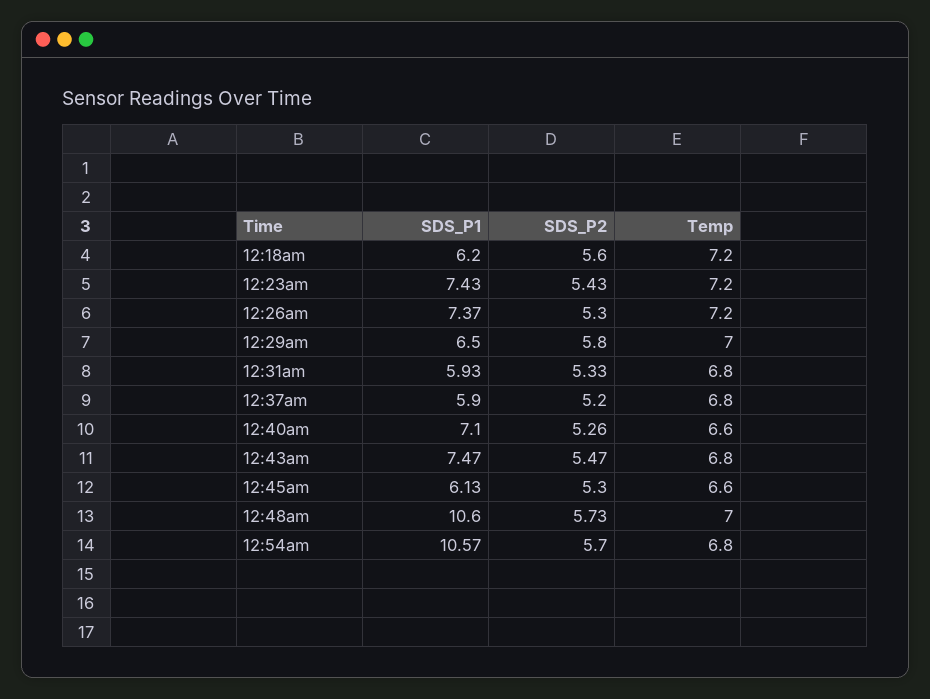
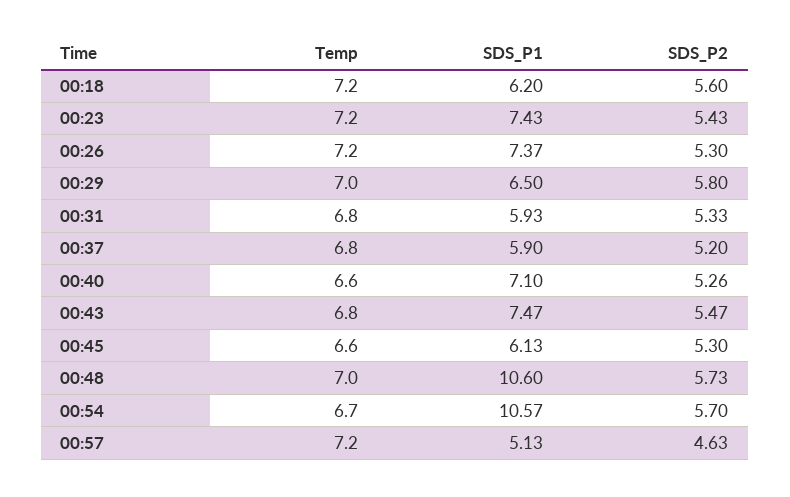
  {
    "SDS_P1": {
      "12:18am": 6.2,
      "12:23am": 7.43,
      "12:26am": 7.37,
      "12:29am": 6.5,
      "12:31am": 5.93,
      "12:37am": 5.9,
      "12:40am": 7.1,
      "12:43am": 7.47,
      "12:45am": 6.13,
      "12:48am": 10.6,
-     "12:54am": 10.57
+     "12:54am": 10.57,
+     "00:57": 5.13
    },
    "SDS_P2": {
      "12:18am": 5.6,
      "12:23am": 5.43,
      "12:26am": 5.3,
      "12:29am": 5.8,
      "12:31am": 5.33,
      "12:37am": 5.2,
      "12:40am": 5.26,
      "12:43am": 5.47,
      "12:45am": 5.3,
      "12:48am": 5.73,
-     "12:54am": 5.7
+     "12:54am": 5.7,
+     "00:57": 4.63
    },
    "Temp": {
      "12:18am": 7.2,
      "12:23am": 7.2,
      "12:26am": 7.2,
      "12:29am": 7,
      "12:31am": 6.8,
      "12:37am": 6.8,
      "12:40am": 6.6,
      "12:43am": 6.8,
      "12:45am": 6.6,
      "12:48am": 7,
-     "12:54am": 6.8
+     "12:54am": 6.7,
+     "00:57": 7.2
    }
  }

